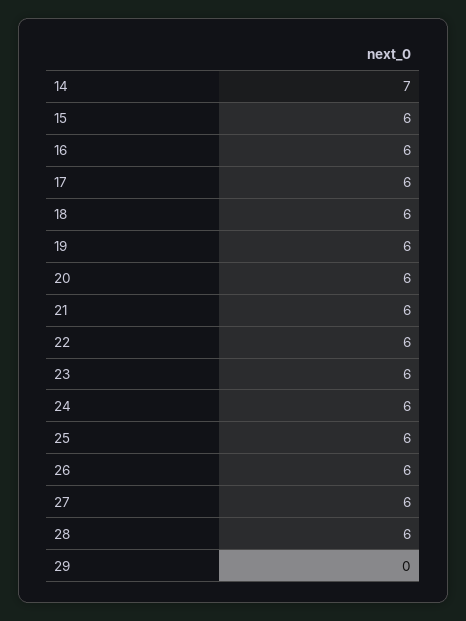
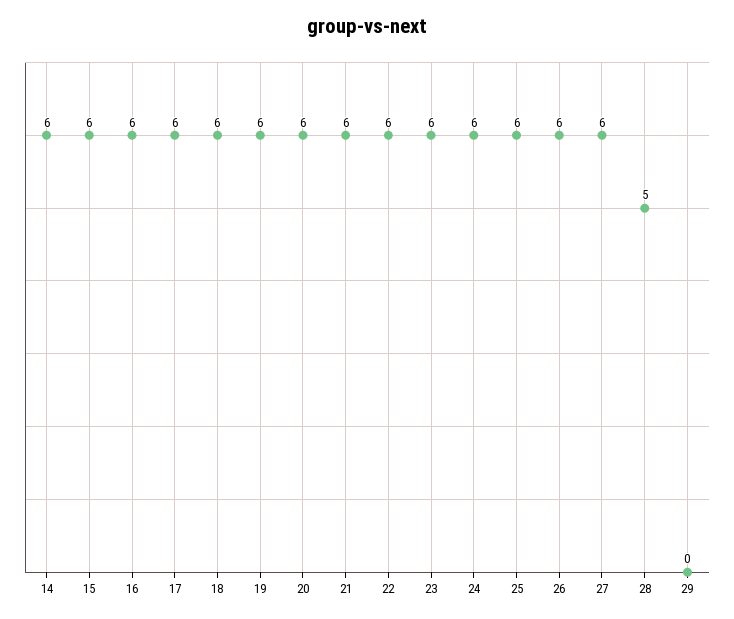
  {
-   "14": 7,
+   "14": 6,
    "15": 6,
    "16": 6,
    "17": 6,
    "18": 6,
    "19": 6,
    "20": 6,
    "21": 6,
    "22": 6,
    "23": 6,
    "24": 6,
    "25": 6,
    "26": 6,
    "27": 6,
-   "28": 6,
+   "28": 5,
    "29": 0
  }

